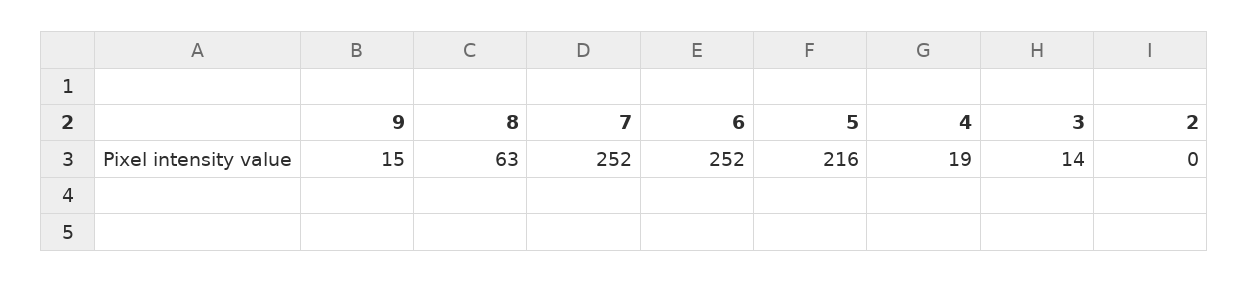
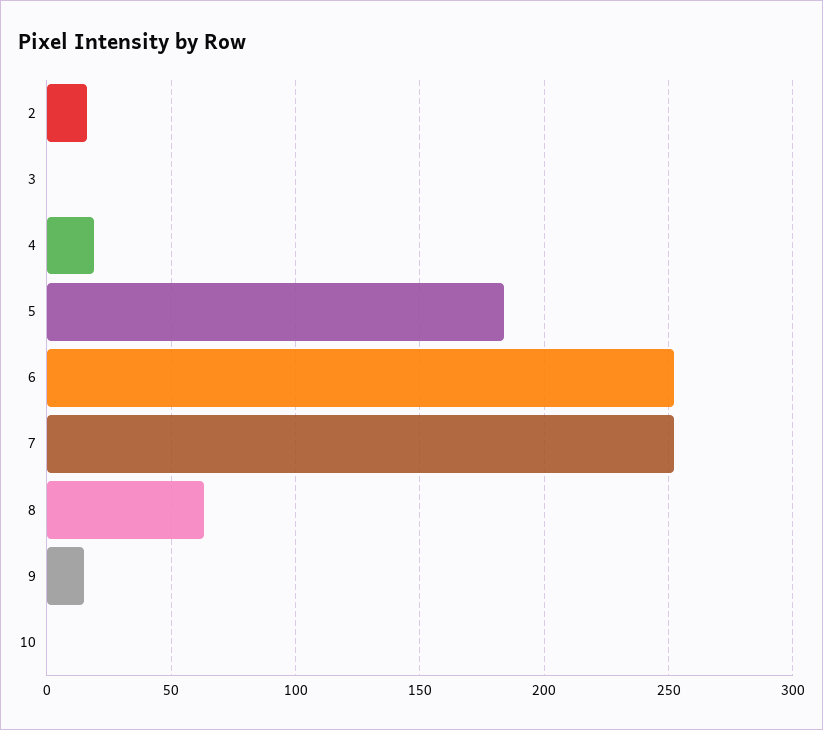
  {
    "9": 15,
    "8": 63,
    "7": 252,
    "6": 252,
-   "5": 216,
+   "5": 185,
    "4": 19,
-   "3": 14,
+   "3": 0,
-   "2": 0
+   "2": 15,
+   "10": 0
  }

